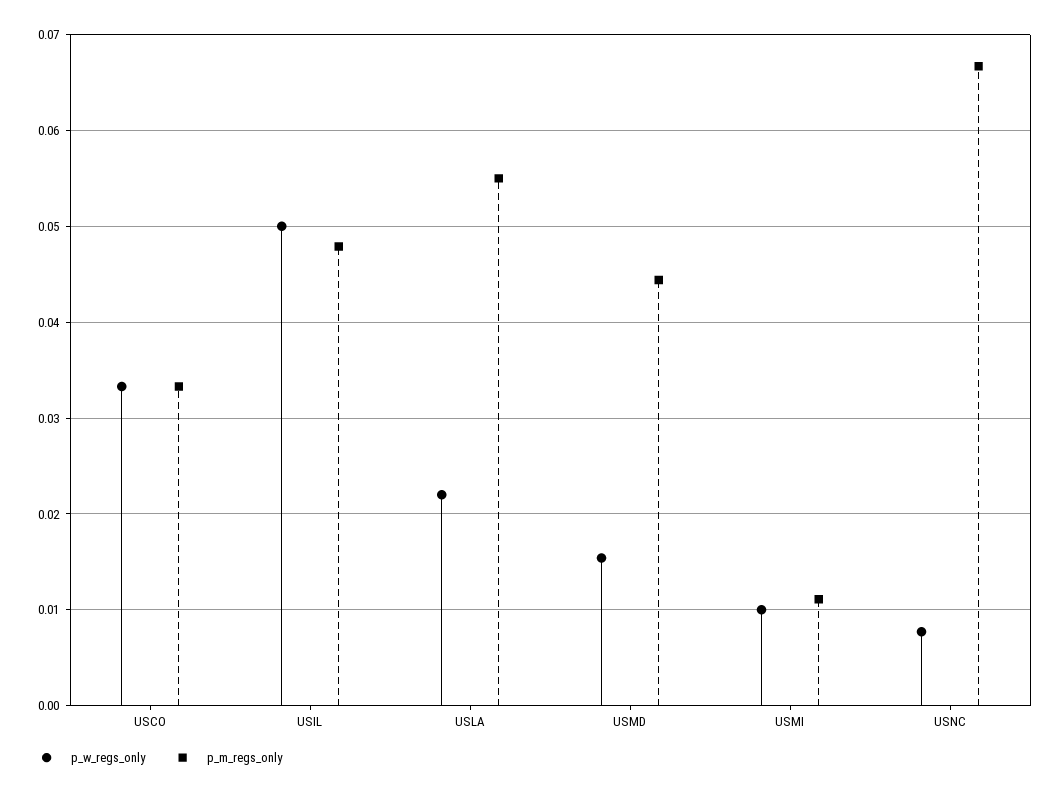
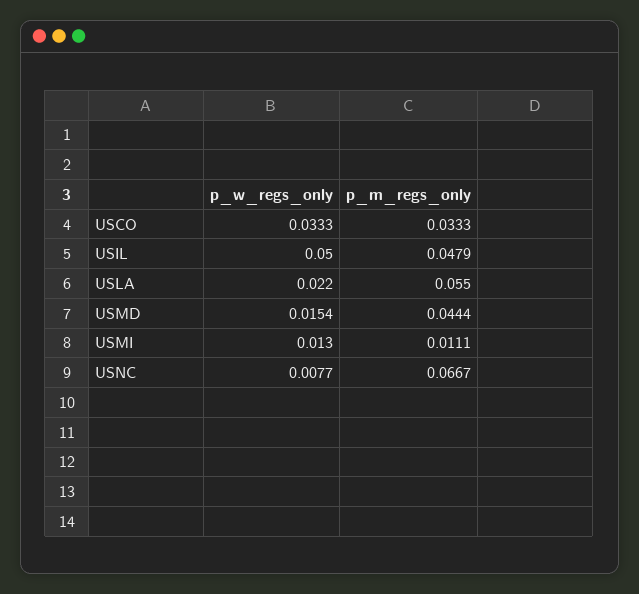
  {
    "p_w_regs_only": {
      "USCO": 0.0333,
      "USIL": 0.05,
      "USLA": 0.022,
      "USMD": 0.0154,
-     "USMI": 0.01,
+     "USMI": 0.013,
      "USNC": 0.0077
    },
    "p_m_regs_only": {
      "USCO": 0.0333,
      "USIL": 0.0479,
      "USLA": 0.055,
      "USMD": 0.0444,
      "USMI": 0.0111,
      "USNC": 0.0667
    }
  }

